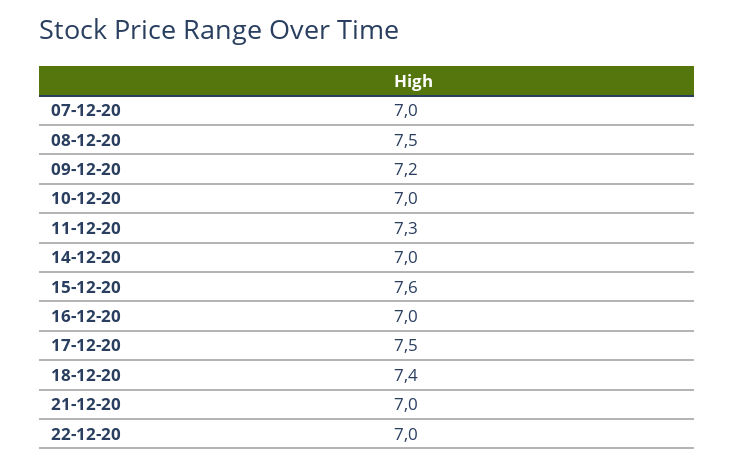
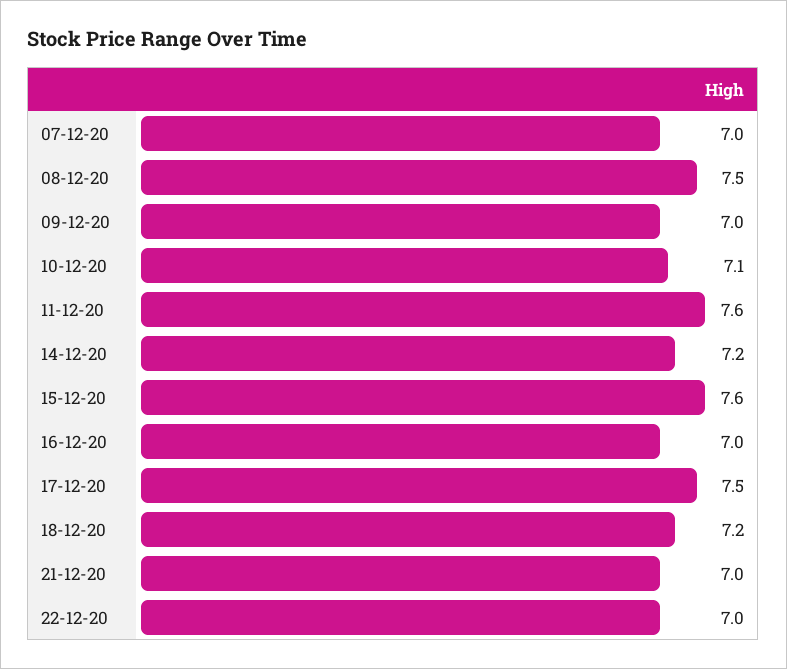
  {
    "07-12-20": 7,
    "08-12-20": 7.5,
-   "09-12-20": 7.2,
+   "09-12-20": 7,
-   "10-12-20": 7,
+   "10-12-20": 7.1,
-   "11-12-20": 7.3,
+   "11-12-20": 7.6,
-   "14-12-20": 7,
+   "14-12-20": 7.2,
    "15-12-20": 7.6,
    "16-12-20": 7,
    "17-12-20": 7.5,
-   "18-12-20": 7.4,
+   "18-12-20": 7.2,
    "21-12-20": 7,
    "22-12-20": 7
  }

